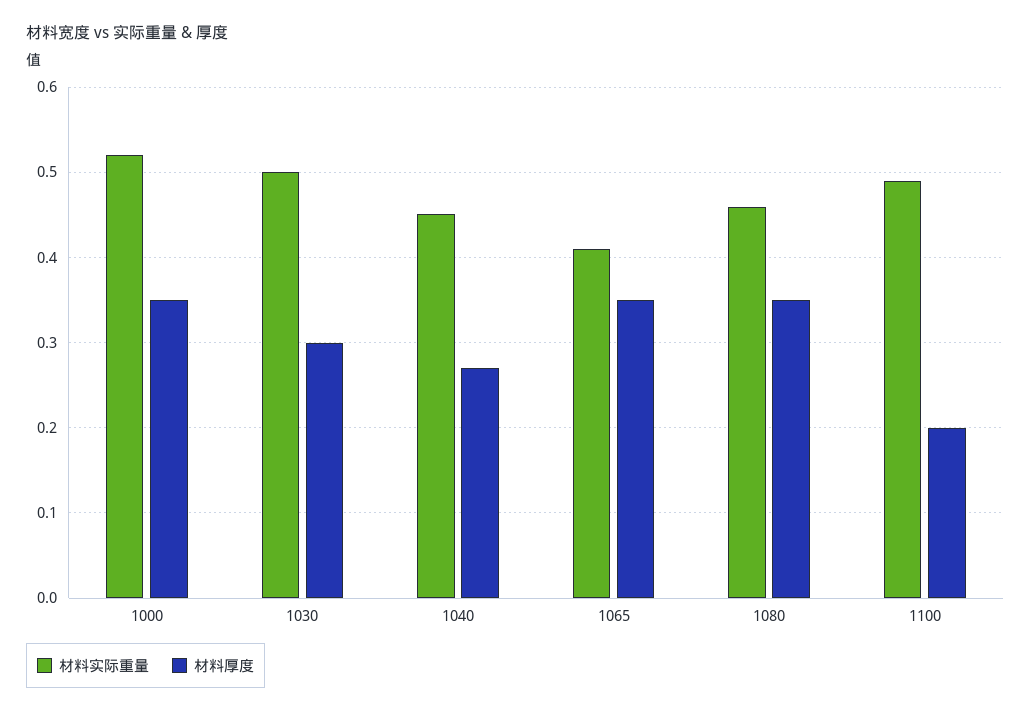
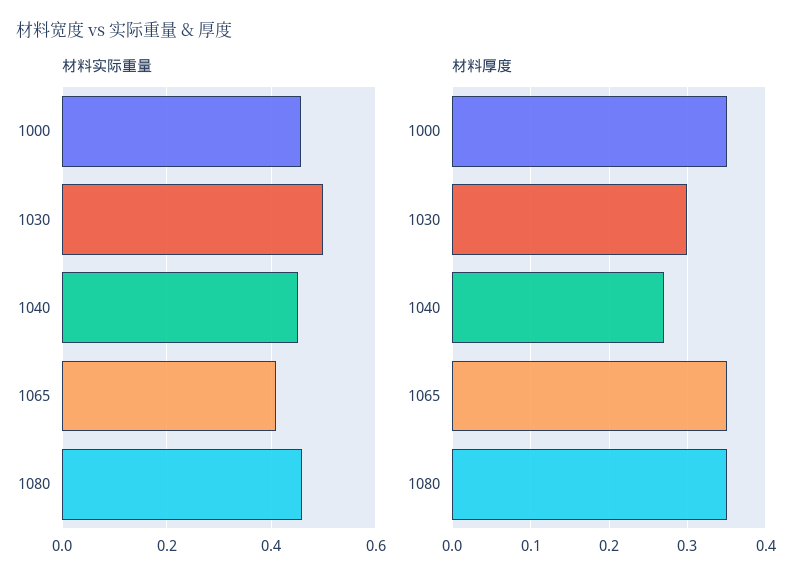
  {
    "材料实际重量": {
-     "1000": 0.52,
+     "1000": 0.46,
      "1030": 0.5,
      "1040": 0.45,
      "1065": 0.41,
-     "1080": 0.46,
+     "1080": 0.46
-     "1100": 0.49
    },
    "材料厚度": {
      "1000": 0.35,
      "1030": 0.3,
      "1040": 0.27,
      "1065": 0.35,
-     "1080": 0.35,
+     "1080": 0.35
-     "1100": 0.2
    }
  }

